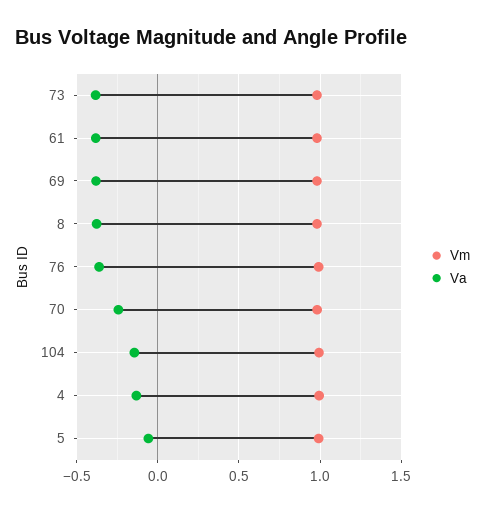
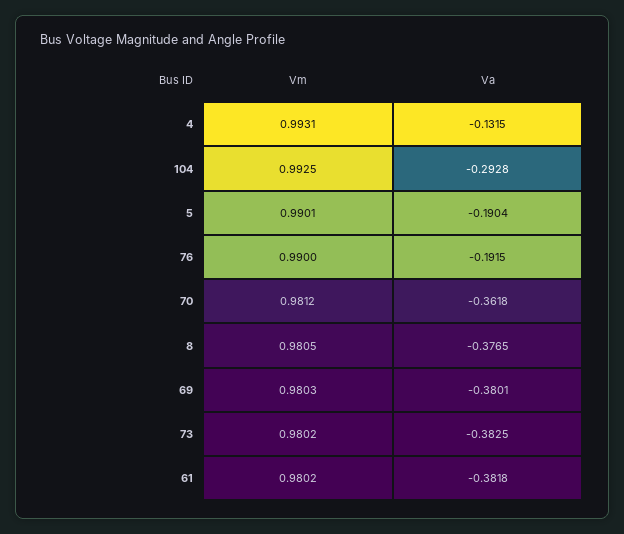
  {
    "Vm": {
      "73": 0.9802,
      "61": 0.9802,
      "69": 0.9803,
      "8": 0.9805,
      "76": 0.99,
      "70": 0.9812,
      "104": 0.9925,
      "4": 0.9931,
      "5": 0.9901
    },
    "Va": {
      "73": -0.3825,
      "61": -0.3818,
      "69": -0.3801,
      "8": -0.3765,
-     "76": -0.35,
+     "76": -0.1915,
-     "70": -0.25,
+     "70": -0.3618,
-     "104": -0.15,
+     "104": -0.2928,
      "4": -0.1315,
-     "5": -0.05
+     "5": -0.1904
    }
  }

